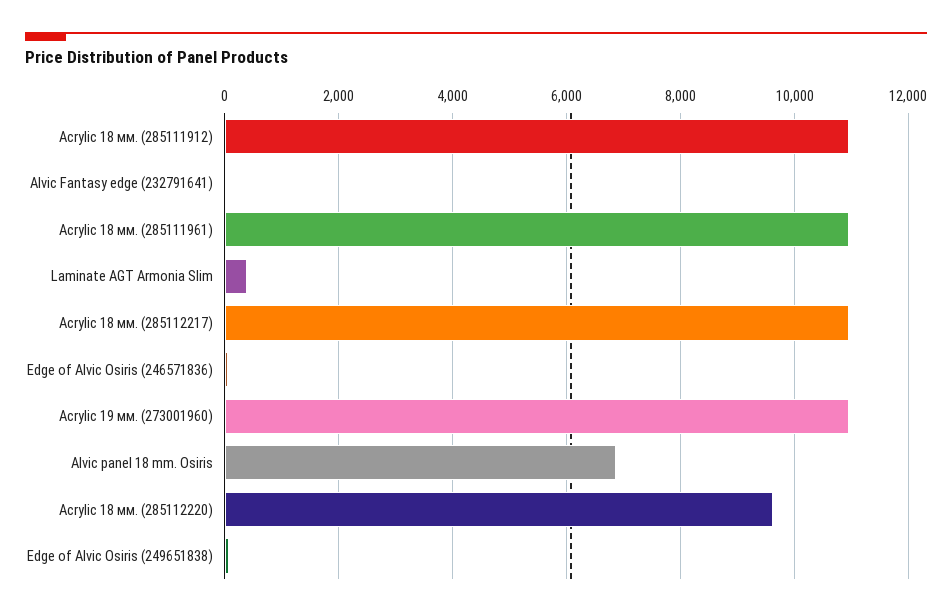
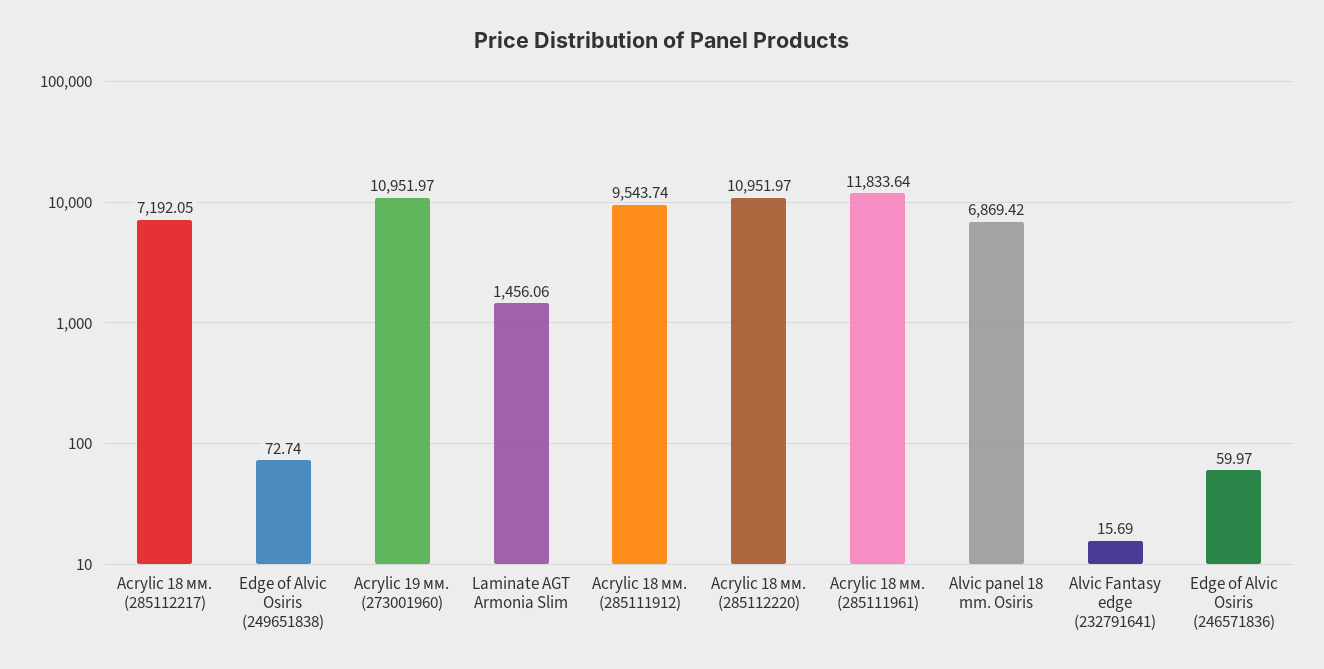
  {
-   "Acrylic 18 мм. (285111912)": 11000,
+   "Acrylic 18 мм. (285111912)": 9543.74,
    "Alvic Fantasy edge (232791641)": 15.69,
-   "Acrylic 18 мм. (285111961)": 11000,
+   "Acrylic 18 мм. (285111961)": 11833.64,
-   "Laminate AGT Armonia Slim": 400,
+   "Laminate AGT Armonia Slim": 1456.06,
-   "Acrylic 18 мм. (285112217)": 11000,
+   "Acrylic 18 мм. (285112217)": 7192.05,
    "Edge of Alvic Osiris (246571836)": 59.97,
    "Acrylic 19 мм. (273001960)": 10951.97,
    "Alvic panel 18 mm. Osiris": 6869.42,
-   "Acrylic 18 мм. (285112220)": 9600,
+   "Acrylic 18 мм. (285112220)": 10951.97,
    "Edge of Alvic Osiris (249651838)": 72.74
  }

